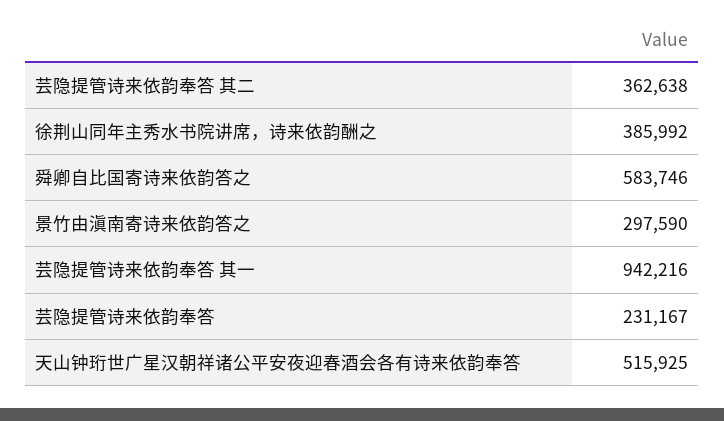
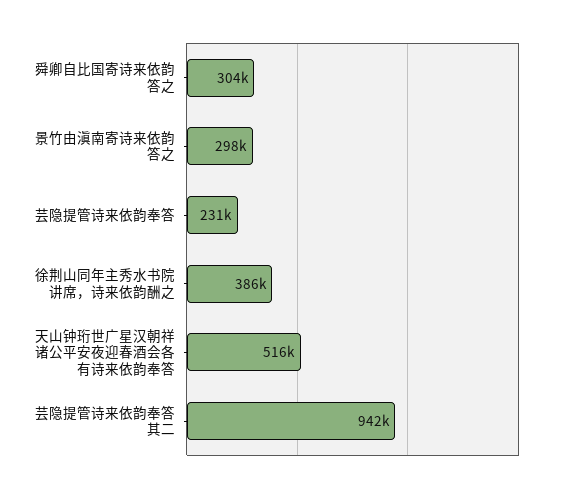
  {
-   "芸隐提管诗来依韵奉答 其二": 362638,
+   "芸隐提管诗来依韵奉答 其二": 942000,
    "徐荆山同年主秀水书院讲席，诗来依韵酬之": 385992,
-   "舜卿自比国寄诗来依韵答之": 583746,
+   "舜卿自比国寄诗来依韵答之": 304000,
    "景竹由滇南寄诗来依韵答之": 297590,
-   "芸隐提管诗来依韵奉答 其一": 942216,
    "芸隐提管诗来依韵奉答": 231167,
    "天山钟珩世广星汉朝祥诸公平安夜迎春酒会各有诗来依韵奉答": 515925
  }

